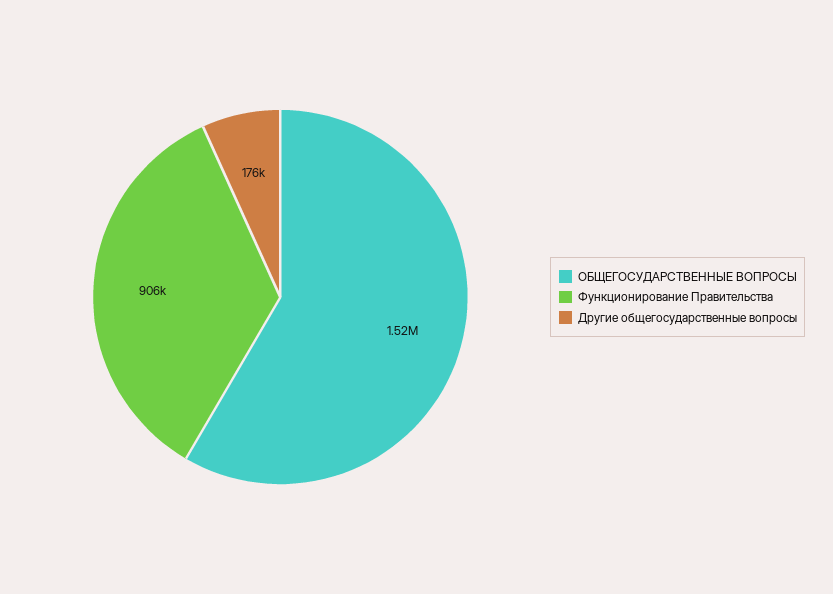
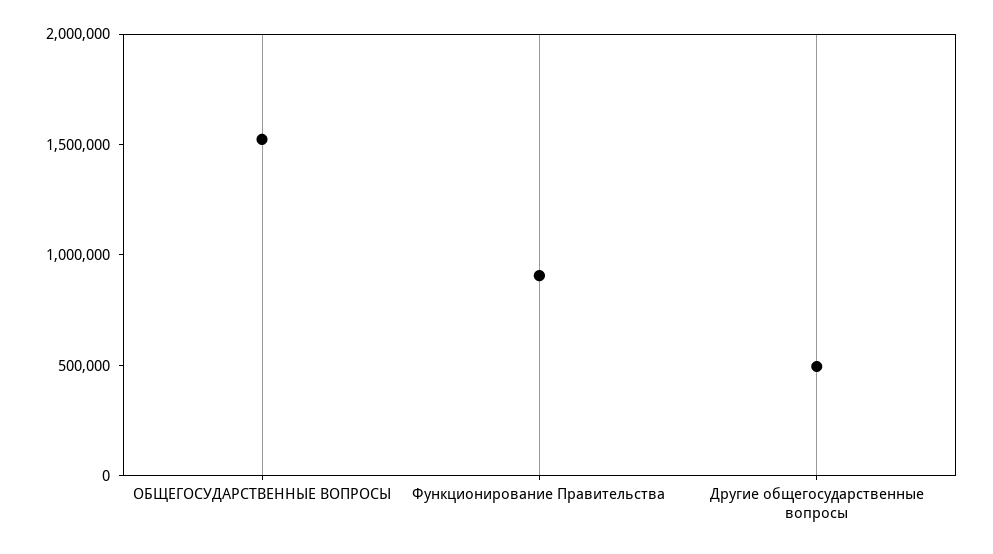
  {
    "ОБЩЕГОСУДАРСТВЕННЫЕ ВОПРОСЫ": 1520000,
    "Функционирование Правительства": 906000,
-   "Другие общегосударственные вопросы": 176000
+   "Другие общегосударственные вопросы": 500000
  }

